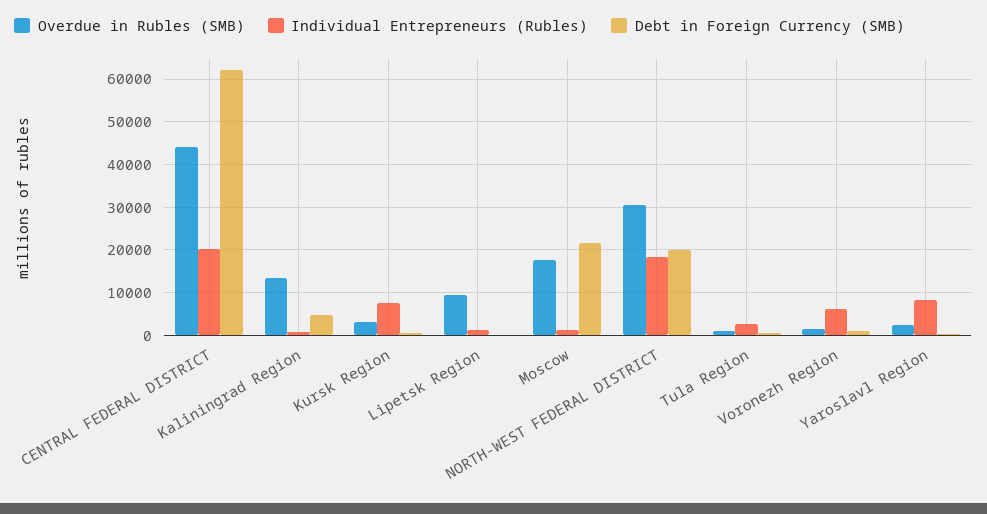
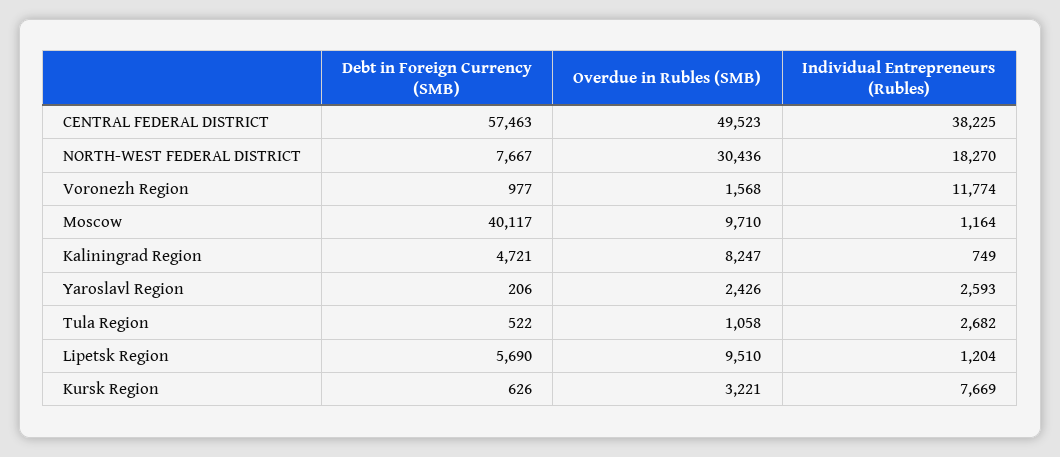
  {
    "Overdue in Rubles (SMB)": {
-     "CENTRAL FEDERAL DISTRICT": 44000,
+     "CENTRAL FEDERAL DISTRICT": 49523,
-     "Kaliningrad Region": 14000,
+     "Kaliningrad Region": 8247,
      "Kursk Region": 3221,
      "Lipetsk Region": 9510,
-     "Moscow": 18000,
+     "Moscow": 9710,
      "NORTH-WEST FEDERAL DISTRICT": 30436,
      "Tula Region": 1058,
      "Voronezh Region": 1568,
      "Yaroslavl Region": 2426
    },
    "Individual Entrepreneurs (Rubles)": {
-     "CENTRAL FEDERAL DISTRICT": 20000,
+     "CENTRAL FEDERAL DISTRICT": 38225,
      "Kaliningrad Region": 749,
      "Kursk Region": 7669,
      "Lipetsk Region": 1204,
      "Moscow": 1164,
      "NORTH-WEST FEDERAL DISTRICT": 18270,
      "Tula Region": 2682,
-     "Voronezh Region": 6000,
+     "Voronezh Region": 11774,
-     "Yaroslavl Region": 8000
+     "Yaroslavl Region": 2593
    },
    "Debt in Foreign Currency (SMB)": {
-     "CENTRAL FEDERAL DISTRICT": 62000,
+     "CENTRAL FEDERAL DISTRICT": 57463,
      "Kaliningrad Region": 4721,
      "Kursk Region": 626,
-     "Lipetsk Region": 0,
+     "Lipetsk Region": 5690,
-     "Moscow": 22000,
+     "Moscow": 40117,
-     "NORTH-WEST FEDERAL DISTRICT": 20000,
+     "NORTH-WEST FEDERAL DISTRICT": 7667,
      "Tula Region": 522,
      "Voronezh Region": 977,
      "Yaroslavl Region": 206
    }
  }

